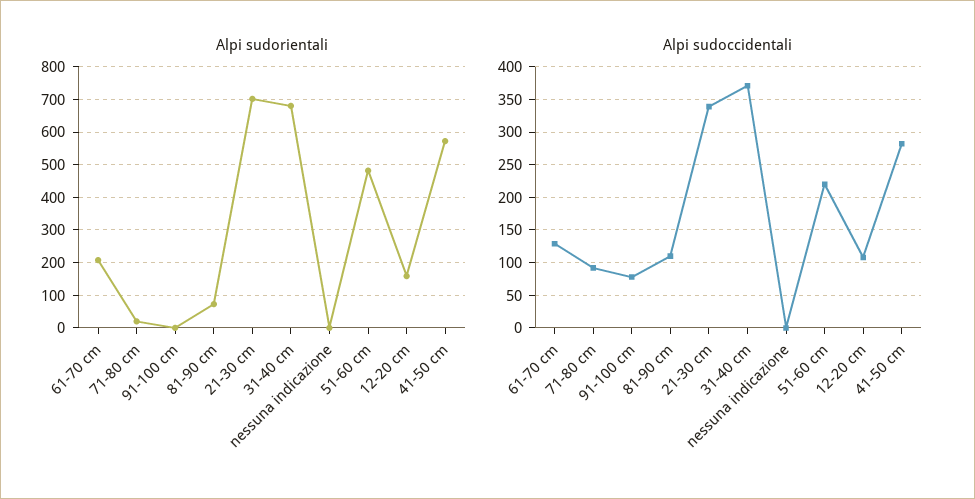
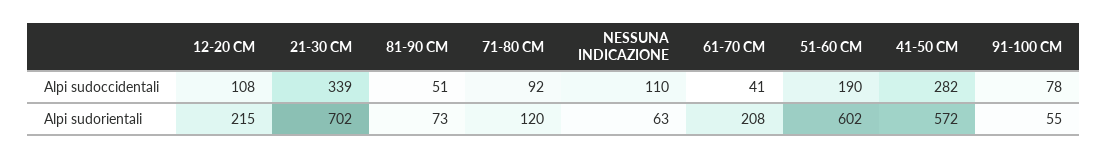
  {
    "Alpi sudorientali": {
      "61-70 cm": 208,
-     "71-80 cm": 20,
+     "71-80 cm": 120,
-     "91-100 cm": 0,
+     "91-100 cm": 55,
      "81-90 cm": 73,
      "21-30 cm": 702,
-     "31-40 cm": 680,
-     "nessuna indicazione": 0,
+     "nessuna indicazione": 63,
-     "51-60 cm": 480,
+     "51-60 cm": 602,
-     "12-20 cm": 160,
+     "12-20 cm": 215,
      "41-50 cm": 572
    },
    "Alpi sudoccidentali": {
-     "61-70 cm": 130,
+     "61-70 cm": 41,
      "71-80 cm": 92,
      "91-100 cm": 78,
-     "81-90 cm": 110,
+     "81-90 cm": 51,
      "21-30 cm": 339,
-     "31-40 cm": 370,
-     "nessuna indicazione": 0,
+     "nessuna indicazione": 110,
-     "51-60 cm": 220,
+     "51-60 cm": 190,
      "12-20 cm": 108,
      "41-50 cm": 282
    }
  }

